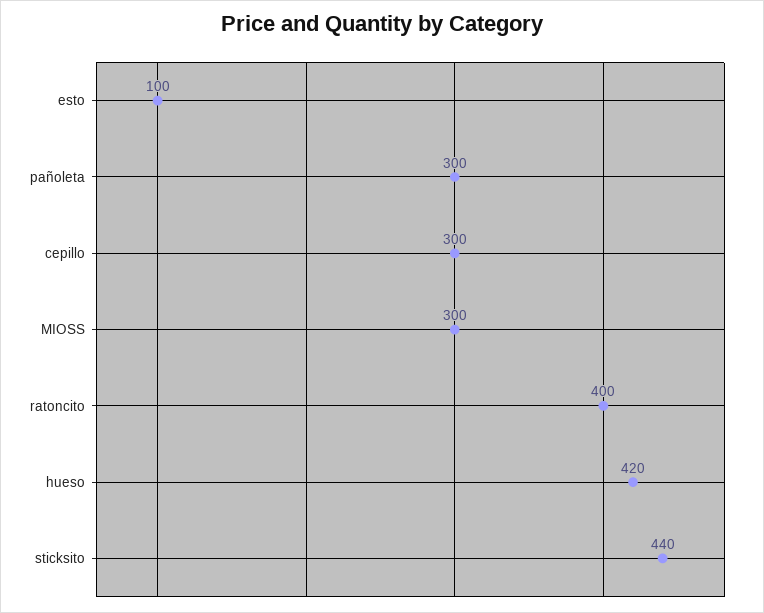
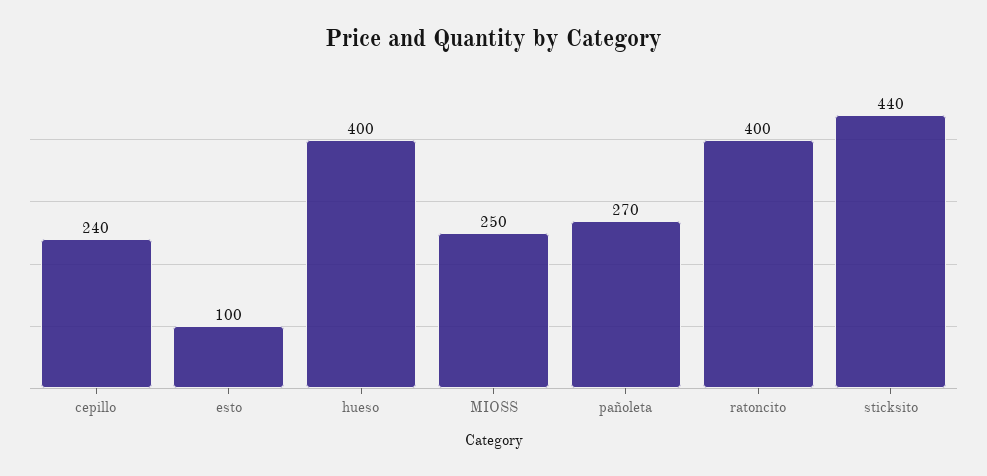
  {
    "esto": 100,
-   "pañoleta": 300,
+   "pañoleta": 270,
-   "cepillo": 300,
+   "cepillo": 240,
-   "MIOSS": 300,
+   "MIOSS": 250,
    "ratoncito": 400,
-   "hueso": 420,
+   "hueso": 400,
    "sticksito": 440
  }

